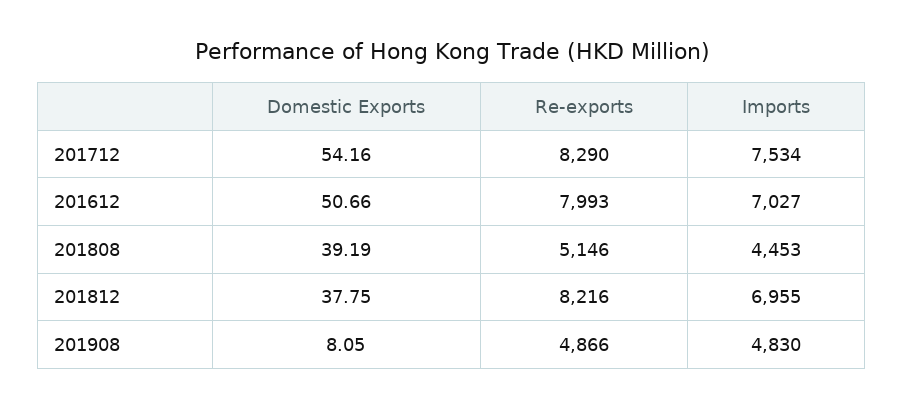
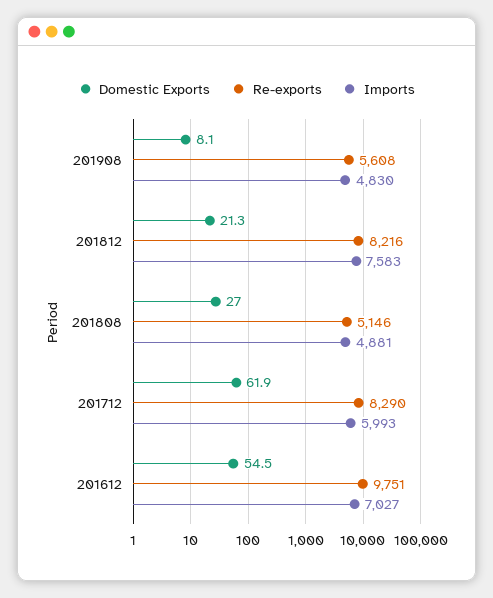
  {
    "Domestic Exports": {
-     "201712": 54.16,
+     "201712": 61.9,
-     "201612": 50.66,
+     "201612": 54.5,
-     "201808": 39.19,
+     "201808": 27,
-     "201812": 37.75,
+     "201812": 21.3,
      "201908": 8.05
    },
    "Re-exports": {
      "201712": 8290,
-     "201612": 7993,
+     "201612": 9751,
      "201808": 5146,
      "201812": 8216,
-     "201908": 4866
+     "201908": 5608
    },
    "Imports": {
-     "201712": 7534,
+     "201712": 5993,
      "201612": 7027,
-     "201808": 4453,
+     "201808": 4881,
-     "201812": 6955,
+     "201812": 7583,
      "201908": 4830
    }
  }

